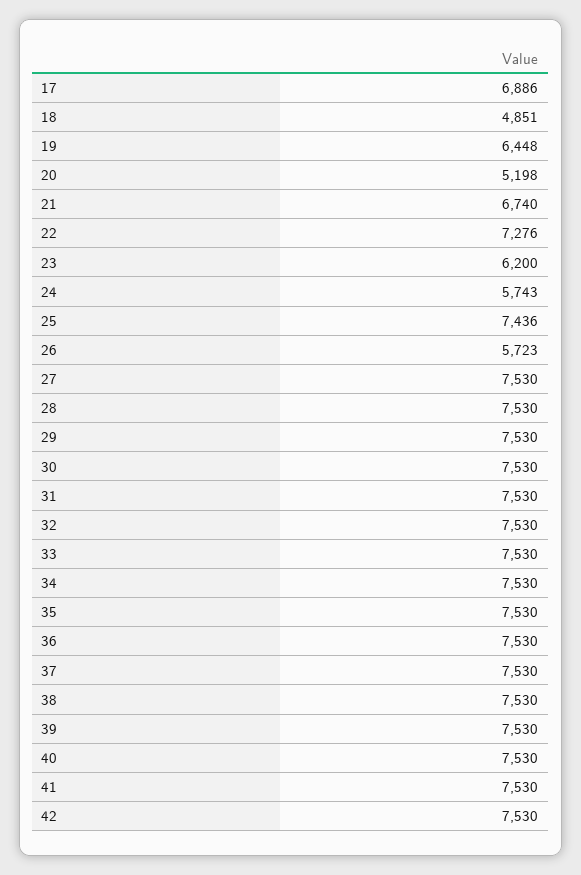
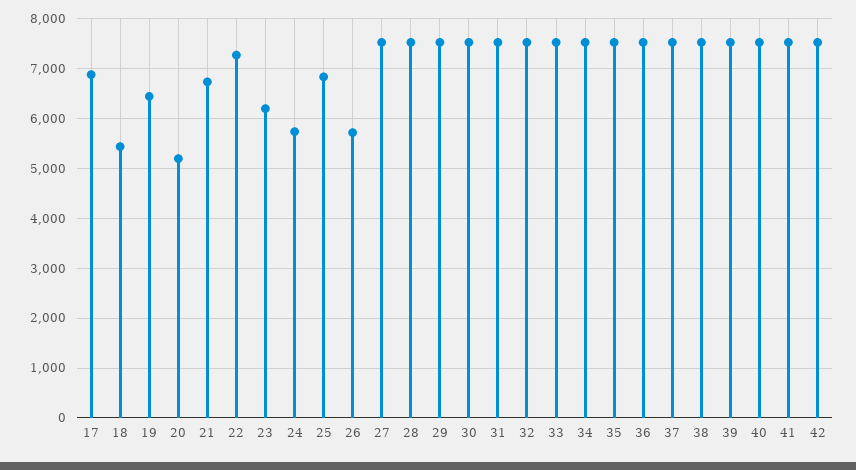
  {
    "17": 6886,
-   "18": 4851,
+   "18": 5400,
    "19": 6448,
    "20": 5198,
    "21": 6740,
    "22": 7276,
    "23": 6200,
    "24": 5743,
-   "25": 7436,
+   "25": 6800,
    "26": 5723,
    "27": 7530,
    "28": 7530,
    "29": 7530,
    "30": 7530,
    "31": 7530,
    "32": 7530,
    "33": 7530,
    "34": 7530,
    "35": 7530,
    "36": 7530,
    "37": 7530,
    "38": 7530,
    "39": 7530,
    "40": 7530,
    "41": 7530,
    "42": 7530
  }

